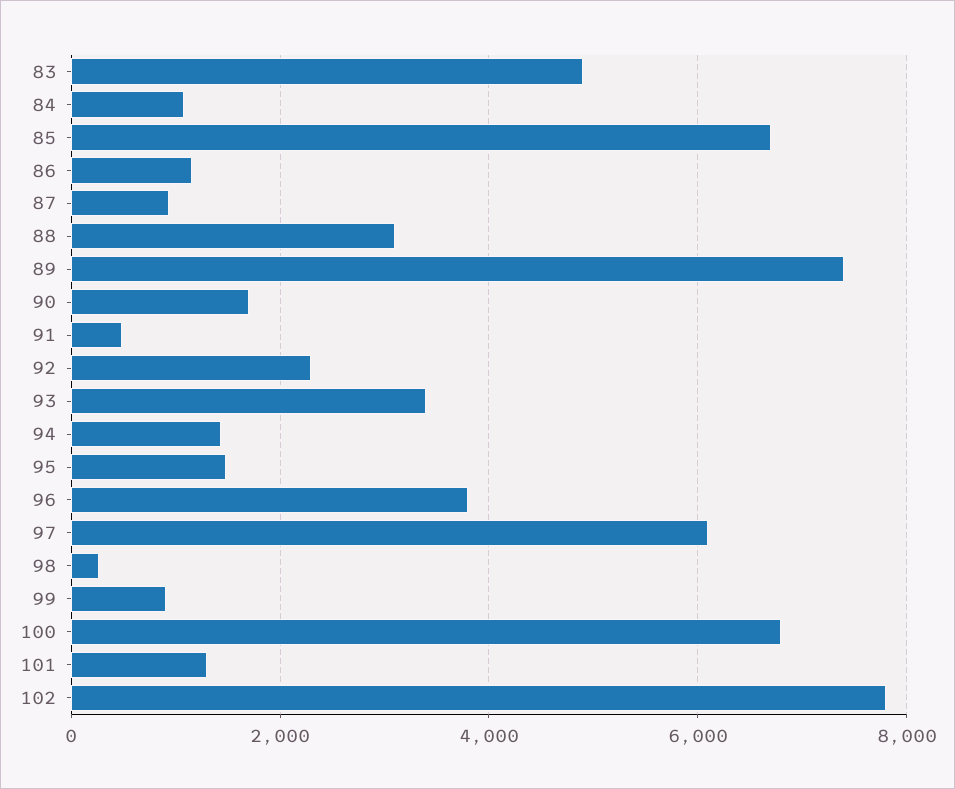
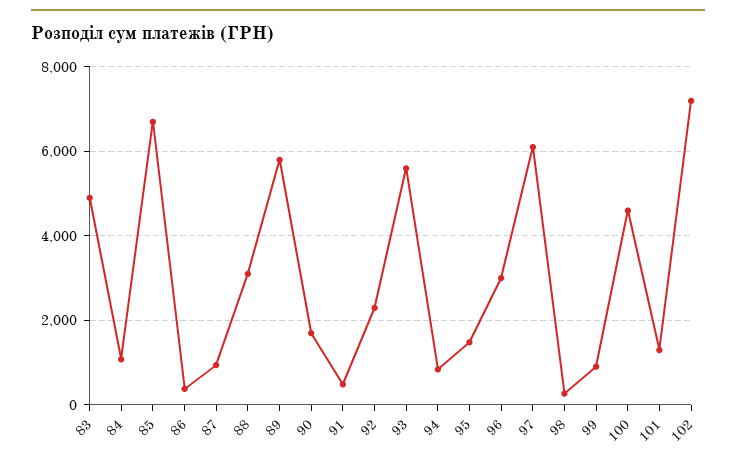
  {
    "83": 5000,
    "84": 1000,
    "85": 6800,
-   "86": 1200,
+   "86": 400,
    "87": 1000,
    "88": 3200,
-   "89": 7400,
+   "89": 5800,
    "90": 1800,
    "91": 400,
    "92": 2400,
-   "93": 3400,
+   "93": 5600,
-   "94": 1400,
+   "94": 800,
    "95": 1400,
-   "96": 3800,
+   "96": 3000,
    "97": 6200,
    "98": 200,
    "99": 1000,
-   "100": 6800,
+   "100": 4600,
    "101": 1400,
-   "102": 7800
+   "102": 7200
  }

